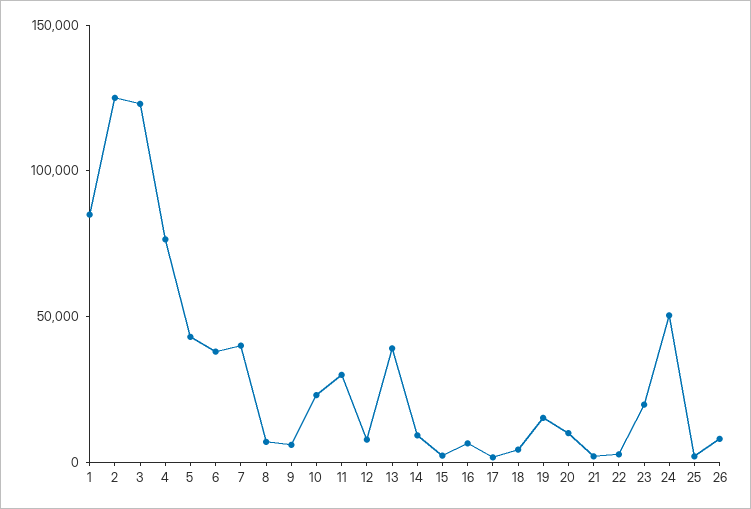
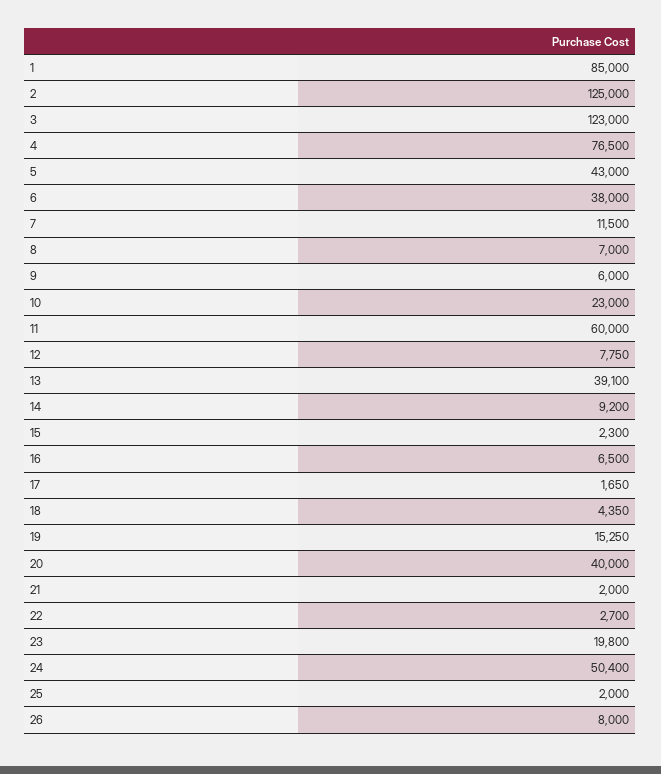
  {
    "1": 85000,
    "2": 125000,
    "3": 123000,
    "4": 76500,
    "5": 43000,
    "6": 38000,
-   "7": 40000,
+   "7": 11500,
    "8": 7000,
    "9": 6000,
    "10": 23000,
-   "11": 30000,
+   "11": 60000,
    "12": 7750,
    "13": 39100,
    "14": 9200,
    "15": 2300,
    "16": 6500,
    "17": 1650,
    "18": 4350,
    "19": 15250,
-   "20": 10000,
+   "20": 40000,
    "21": 2000,
    "22": 2700,
    "23": 19800,
    "24": 50400,
    "25": 2000,
    "26": 8000
  }

